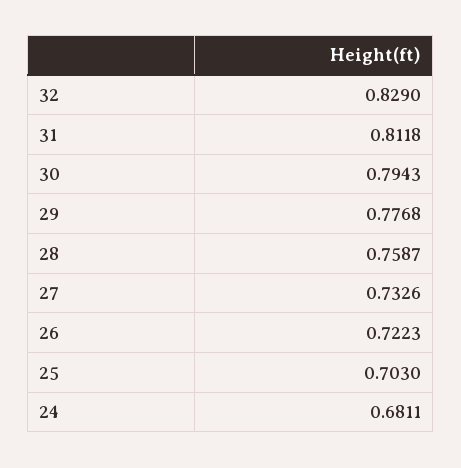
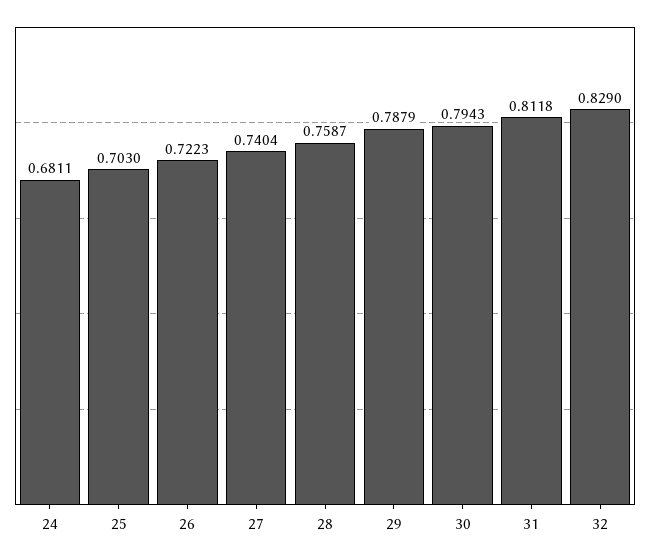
  {
    "32": 0.829,
    "31": 0.8118,
    "30": 0.7943,
-   "29": 0.7768,
+   "29": 0.7879,
    "28": 0.7587,
-   "27": 0.7326,
+   "27": 0.7404,
    "26": 0.7223,
    "25": 0.703,
    "24": 0.6811
  }

